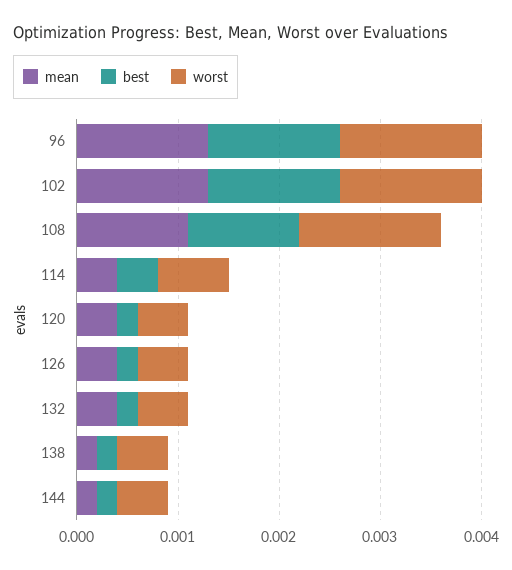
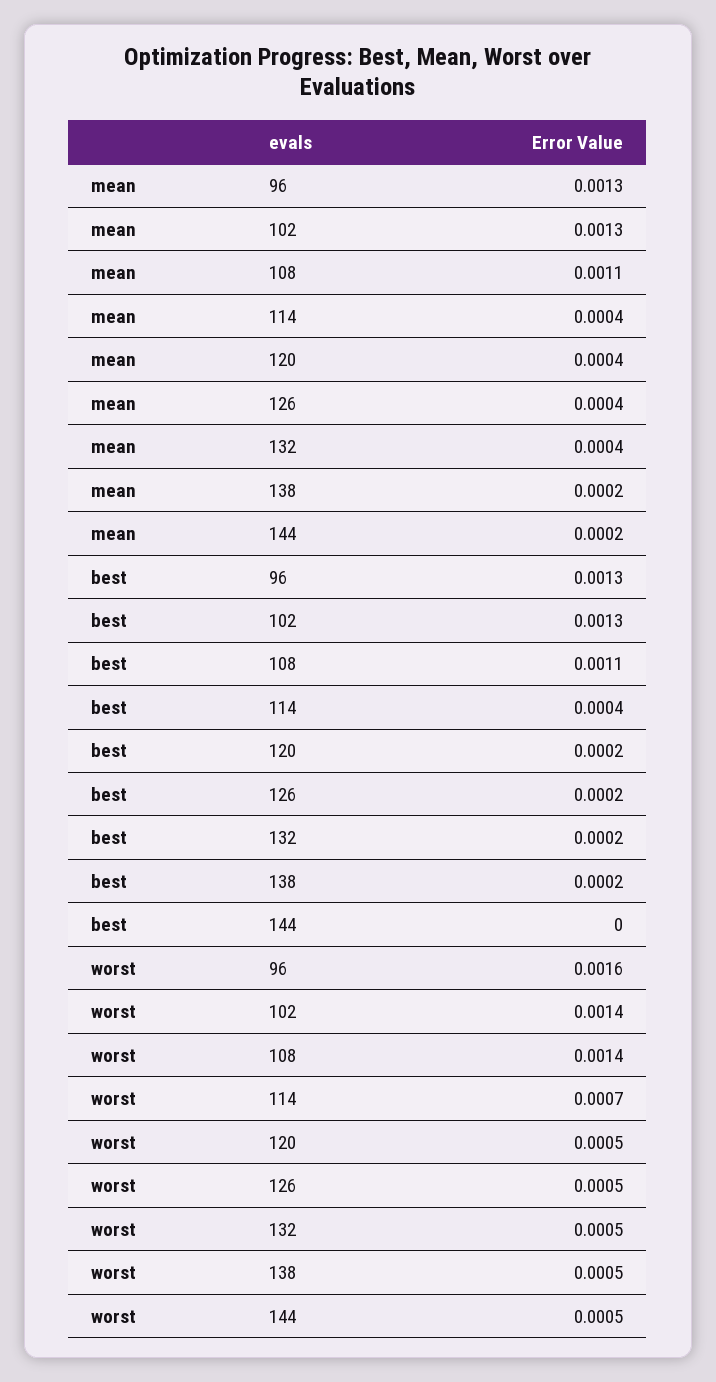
  {
    "mean": {
      "96": 0.0013,
      "102": 0.0013,
      "108": 0.0011,
      "114": 0.0004,
      "120": 0.0004,
      "126": 0.0004,
      "132": 0.0004,
      "138": 0.0002,
      "144": 0.0002
    },
    "best": {
      "96": 0.0013,
      "102": 0.0013,
      "108": 0.0011,
      "114": 0.0004,
      "120": 0.0002,
      "126": 0.0002,
      "132": 0.0002,
      "138": 0.0002,
-     "144": 0.0002
+     "144": 0
    },
    "worst": {
-     "96": 0.0014,
+     "96": 0.0016,
      "102": 0.0014,
      "108": 0.0014,
      "114": 0.0007,
      "120": 0.0005,
      "126": 0.0005,
      "132": 0.0005,
      "138": 0.0005,
      "144": 0.0005
    }
  }

